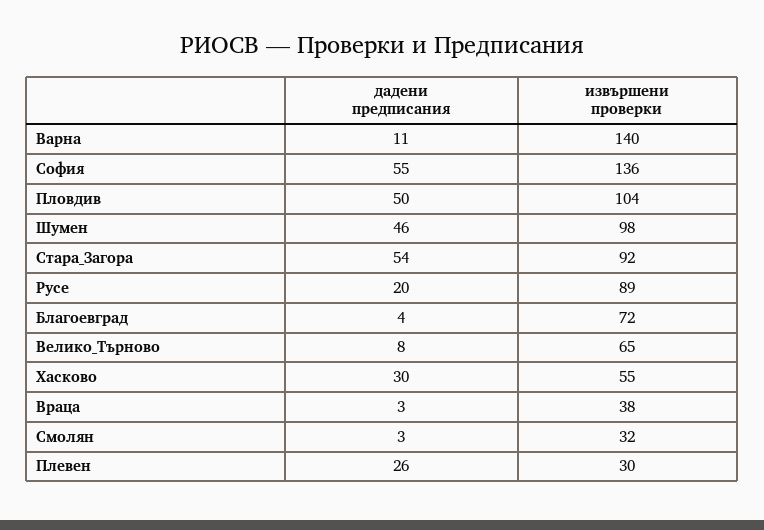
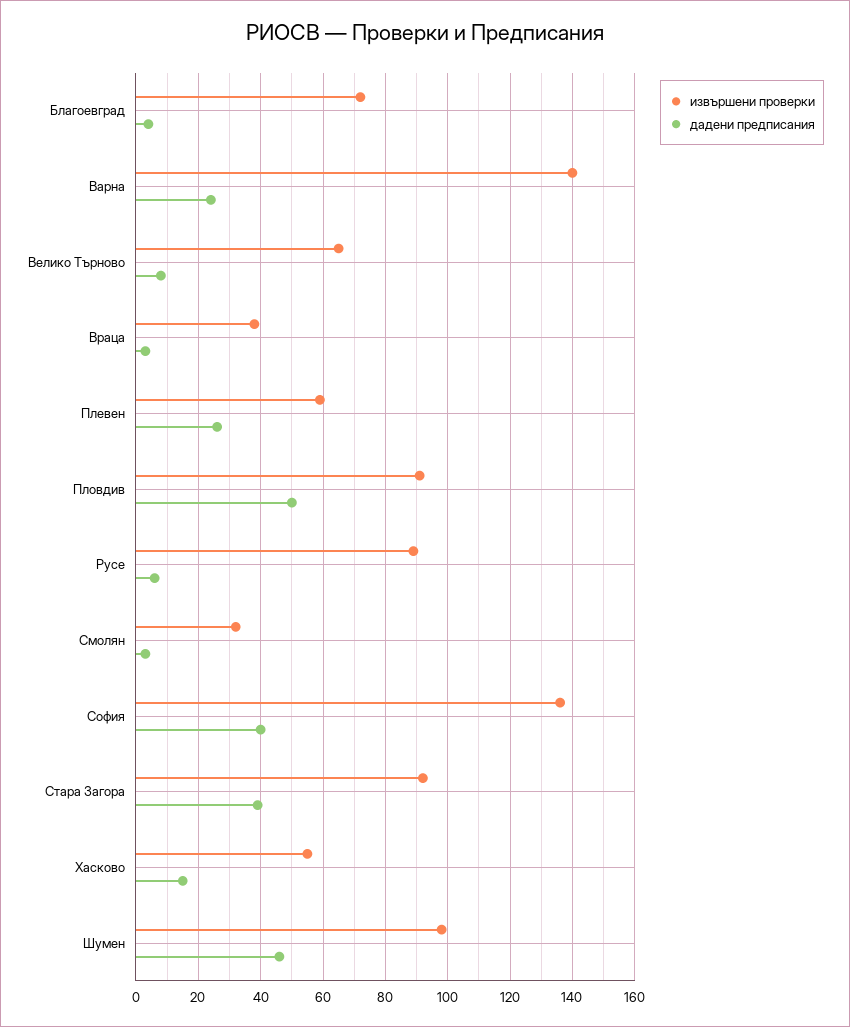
  {
    "дадени предписания": {
-     "Варна": 11,
+     "Варна": 25,
-     "София": 55,
+     "София": 40,
      "Пловдив": 50,
      "Шумен": 46,
-     "Стара_Загора": 54,
+     "Стара_Загора": 40,
-     "Русе": 20,
+     "Русе": 5,
      "Благоевград": 4,
      "Велико_Търново": 8,
-     "Хасково": 30,
+     "Хасково": 15,
      "Враца": 3,
      "Смолян": 3,
      "Плевен": 26
    },
    "извършени проверки": {
      "Варна": 140,
      "София": 136,
-     "Пловдив": 104,
+     "Пловдив": 90,
      "Шумен": 98,
      "Стара_Загора": 92,
      "Русе": 89,
      "Благоевград": 72,
      "Велико_Търново": 65,
      "Хасково": 55,
      "Враца": 38,
      "Смолян": 32,
-     "Плевен": 30
+     "Плевен": 60
    }
  }

